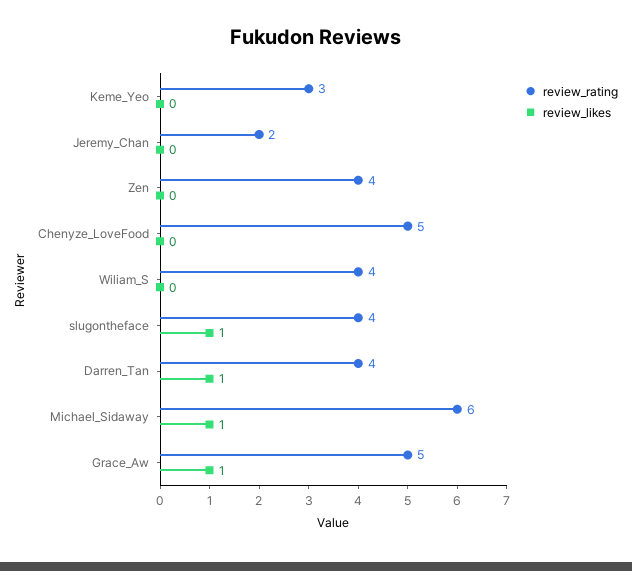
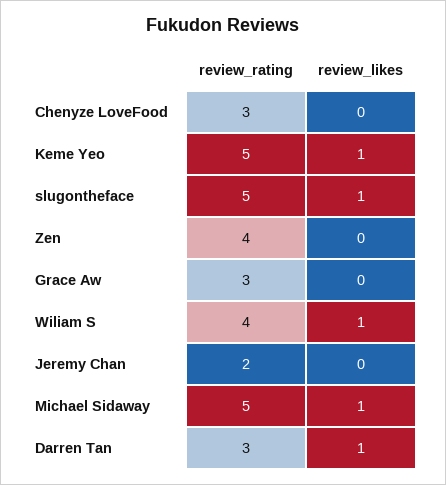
  {
    "review_rating": {
-     "Keme_Yeo": 3,
+     "Keme_Yeo": 5,
      "Jeremy_Chan": 2,
      "Zen": 4,
-     "Chenyze_LoveFood": 5,
+     "Chenyze_LoveFood": 3,
      "Wiliam_S": 4,
-     "slugontheface": 4,
+     "slugontheface": 5,
-     "Darren_Tan": 4,
+     "Darren_Tan": 3,
-     "Michael_Sidaway": 6,
+     "Michael_Sidaway": 5,
-     "Grace_Aw": 5
+     "Grace_Aw": 3
    },
    "review_likes": {
-     "Keme_Yeo": 0,
+     "Keme_Yeo": 1,
      "Jeremy_Chan": 0,
      "Zen": 0,
      "Chenyze_LoveFood": 0,
-     "Wiliam_S": 0,
+     "Wiliam_S": 1,
      "slugontheface": 1,
      "Darren_Tan": 1,
      "Michael_Sidaway": 1,
-     "Grace_Aw": 1
+     "Grace_Aw": 0
    }
  }

